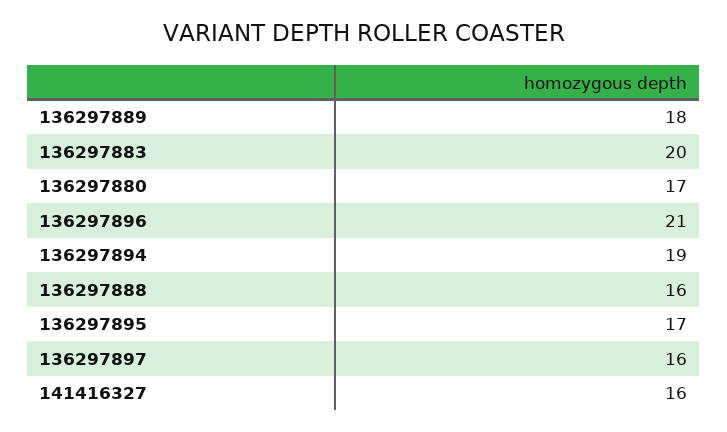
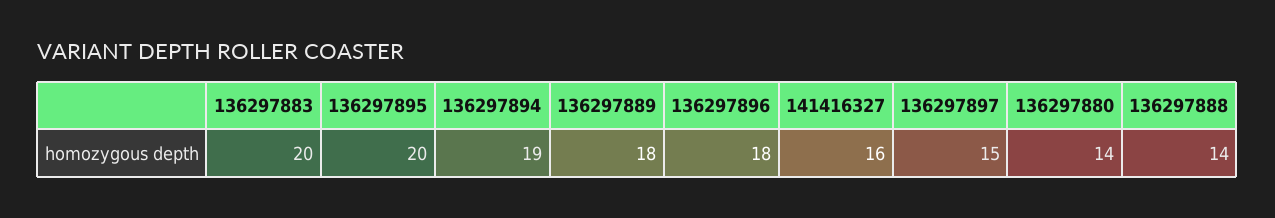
  {
    "136297889": 18,
    "136297883": 20,
-   "136297880": 17,
+   "136297880": 14,
-   "136297896": 21,
+   "136297896": 18,
    "136297894": 19,
-   "136297888": 16,
+   "136297888": 14,
-   "136297895": 17,
+   "136297895": 20,
-   "136297897": 16,
+   "136297897": 15,
    "141416327": 16
  }

